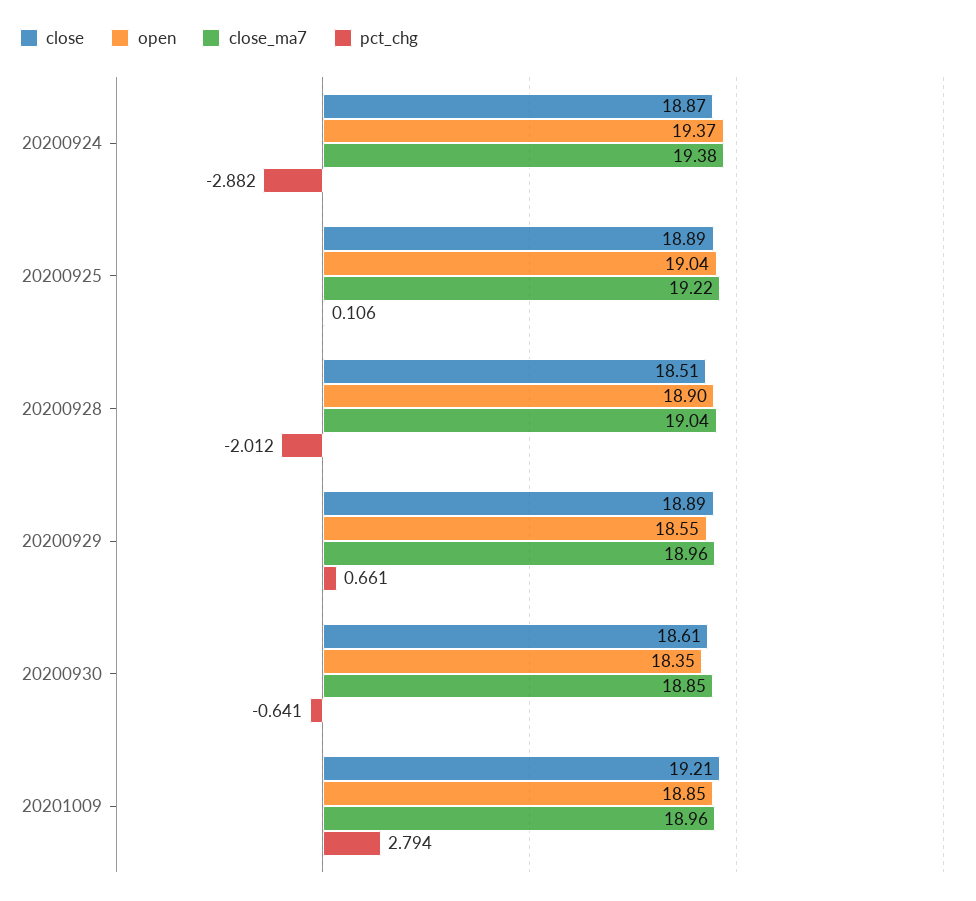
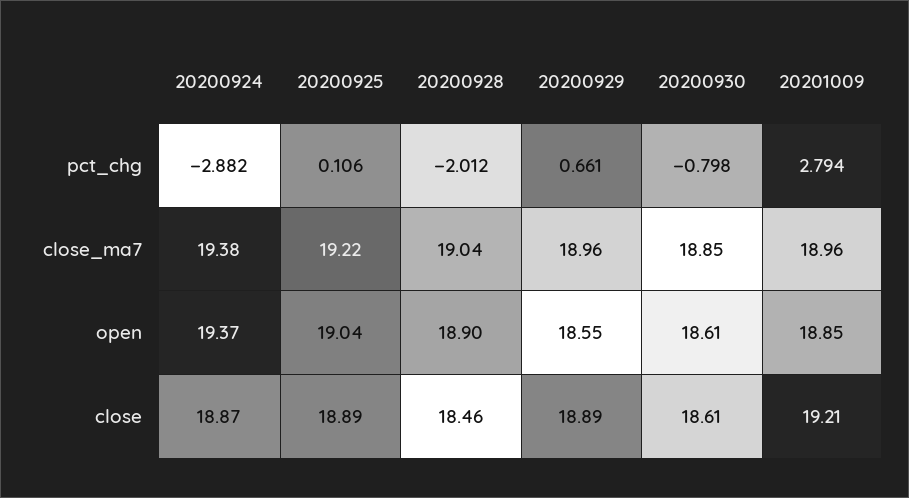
  {
    "close": {
      "20200924": 18.87,
      "20200925": 18.89,
-     "20200928": 18.51,
+     "20200928": 18.46,
      "20200929": 18.89,
      "20200930": 18.61,
      "20201009": 19.21
    },
    "open": {
      "20200924": 19.37,
      "20200925": 19.04,
      "20200928": 18.9,
      "20200929": 18.55,
-     "20200930": 18.35,
+     "20200930": 18.61,
      "20201009": 18.85
    },
    "close_ma7": {
      "20200924": 19.38,
      "20200925": 19.22,
      "20200928": 19.04,
      "20200929": 18.96,
      "20200930": 18.85,
      "20201009": 18.96
    },
    "pct_chg": {
      "20200924": -2.882,
      "20200925": 0.106,
      "20200928": -2.012,
      "20200929": 0.661,
-     "20200930": -0.641,
+     "20200930": -0.798,
      "20201009": 2.794
    }
  }

